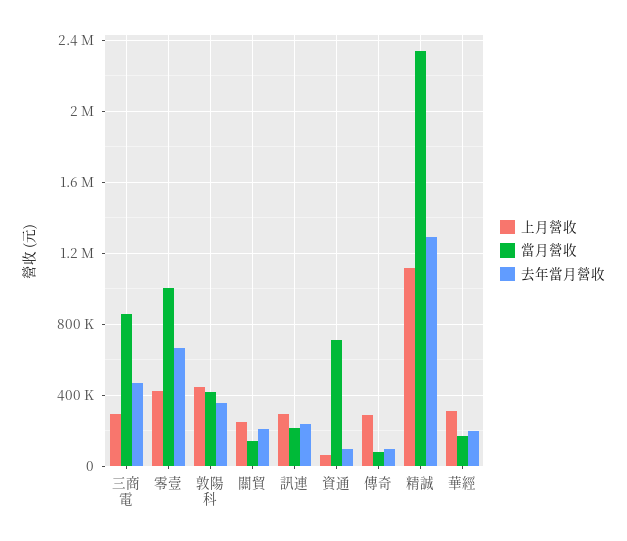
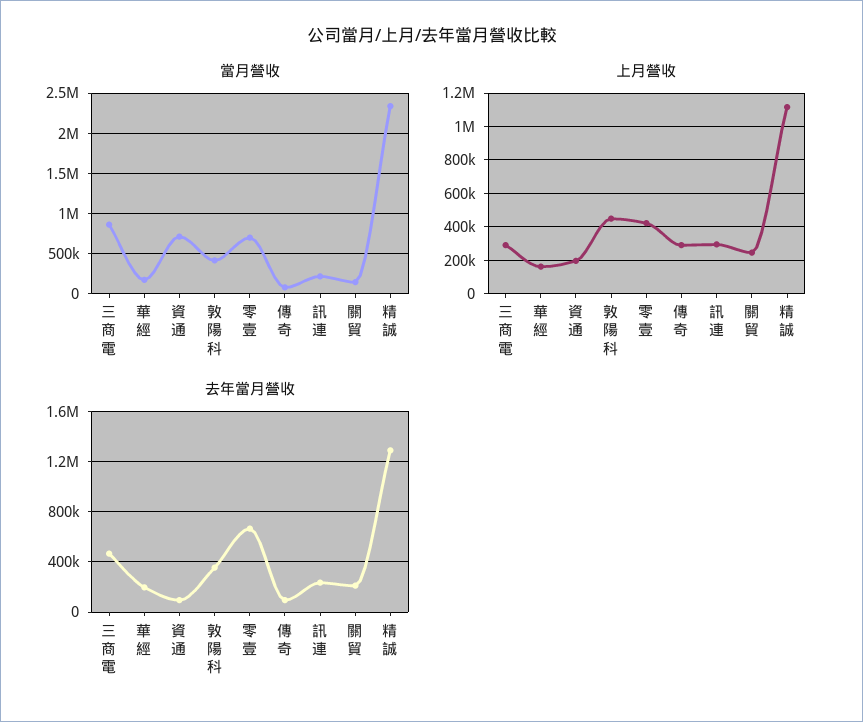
  {
    "上月營收": {
      "三商電": 300000,
      "零壹": 400000,
      "敦陽科": 450000,
      "關貿": 250000,
      "訊連": 300000,
-     "資通": 50000,
+     "資通": 200000,
      "傳奇": 300000,
      "精誠": 1100000,
-     "華經": 300000
+     "華經": 150000
    },
    "當月營收": {
      "三商電": 850000,
-     "零壹": 1000000,
+     "零壹": 700000,
      "敦陽科": 400000,
      "關貿": 150000,
      "訊連": 200000,
      "資通": 700000,
      "傳奇": 100000,
      "精誠": 2350000,
      "華經": 150000
    },
    "去年當月營收": {
      "三商電": 450000,
      "零壹": 650000,
      "敦陽科": 350000,
      "關貿": 200000,
      "訊連": 250000,
      "資通": 100000,
      "傳奇": 100000,
      "精誠": 1300000,
      "華經": 200000
    }
  }

